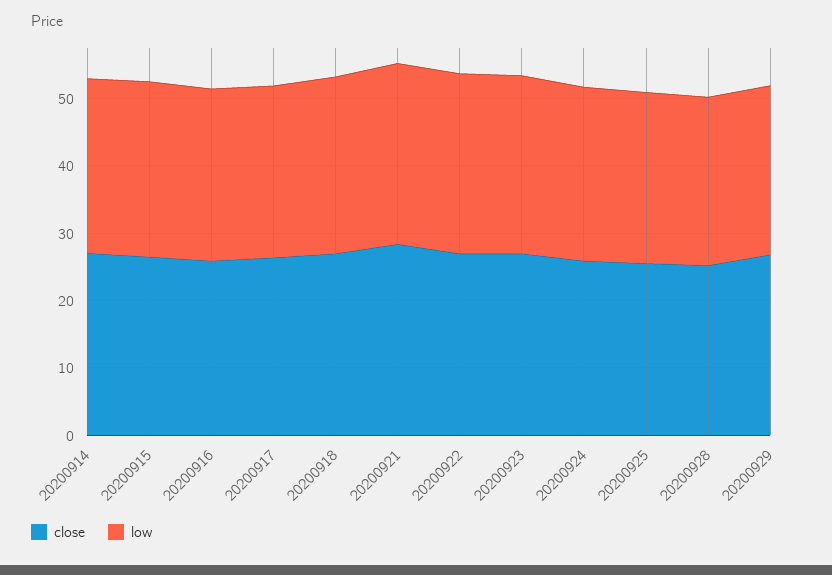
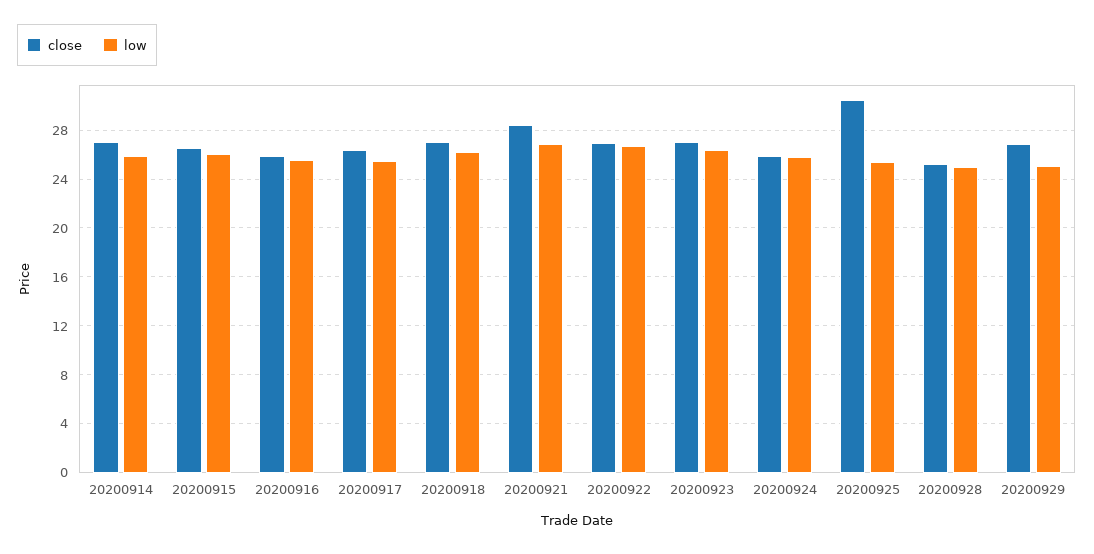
  {
    "close": {
      "20200914": 27,
      "20200915": 26.5,
      "20200916": 26,
      "20200917": 26.5,
      "20200918": 27,
      "20200921": 28.5,
      "20200922": 27,
      "20200923": 27,
      "20200924": 26,
-     "20200925": 26,
+     "20200925": 30.5,
      "20200928": 25.5,
      "20200929": 27
    },
    "low": {
      "20200914": 26,
      "20200915": 26,
      "20200916": 25.5,
      "20200917": 25.5,
      "20200918": 26,
      "20200921": 27,
      "20200922": 26.5,
      "20200923": 26.5,
      "20200924": 26,
      "20200925": 25.5,
      "20200928": 25,
      "20200929": 25
    }
  }

